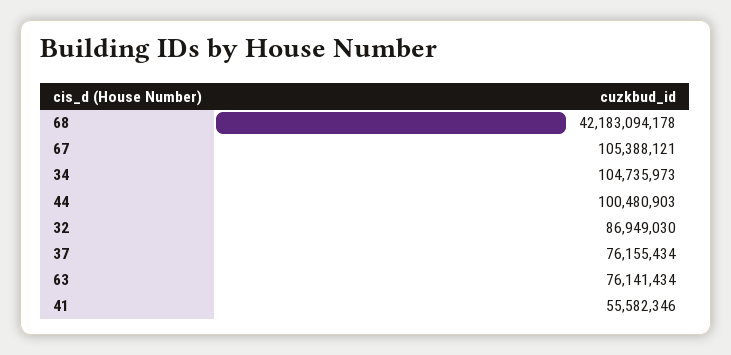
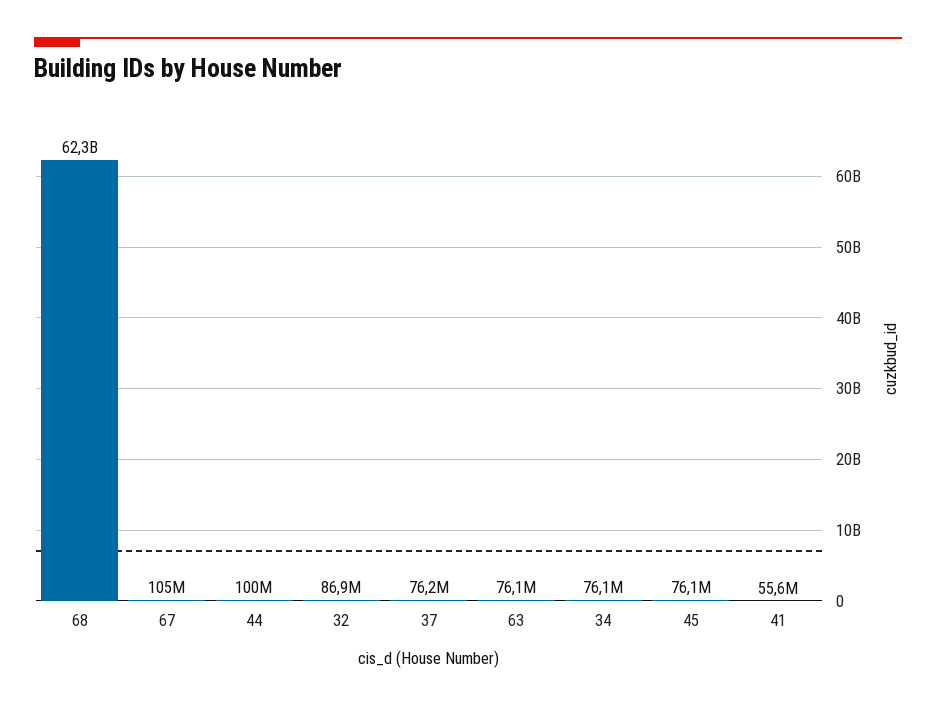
  {
-   "68": 42183094178,
+   "68": 62300000000,
    "67": 105388121,
-   "34": 104735973,
+   "34": 76100000,
    "44": 100480903,
    "32": 86949030,
    "37": 76155434,
    "63": 76141434,
-   "41": 55582346
+   "41": 55582346,
+   "45": 76100000
  }

